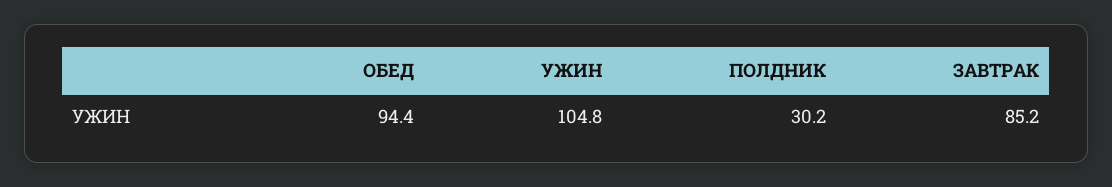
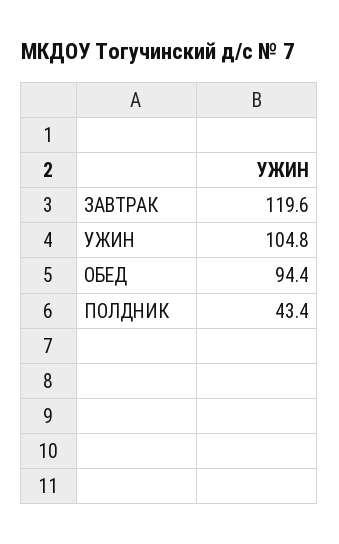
  {
    "ОБЕД": 94.4,
    "УЖИН": 104.8,
-   "ПОЛДНИК": 30.2,
+   "ПОЛДНИК": 43.4,
-   "ЗАВТРАК": 85.2
+   "ЗАВТРАК": 119.6
  }

